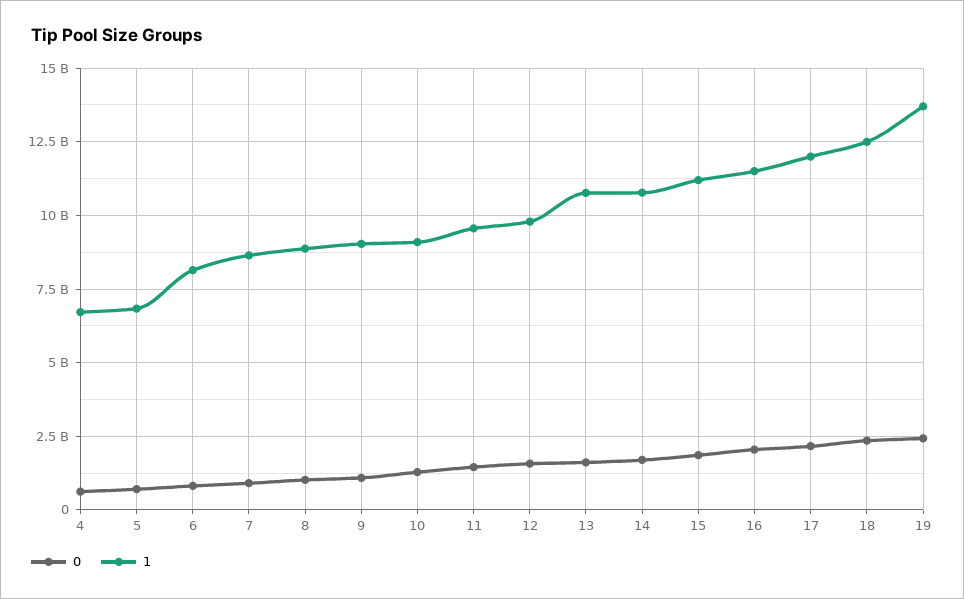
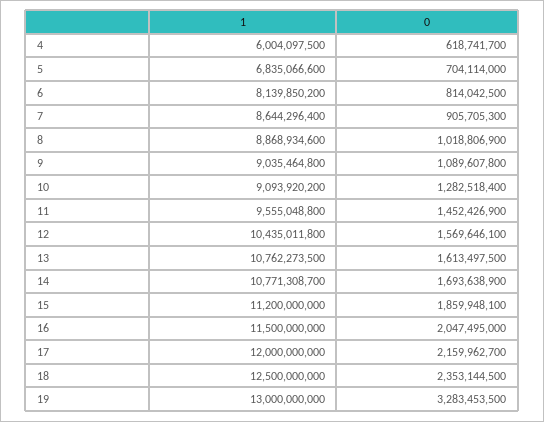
  {
    "0": {
      "4": 618741700,
      "5": 704114000,
      "6": 814042500,
      "7": 905705300,
      "8": 1018806900,
      "9": 1089607800,
      "10": 1282518400,
      "11": 1452426900,
      "12": 1569646100,
      "13": 1613497500,
      "14": 1693638900,
      "15": 1859948100,
      "16": 2047495000,
      "17": 2159962700,
      "18": 2353144500,
-     "19": 2500000000
+     "19": 3283453500
    },
    "1": {
-     "4": 6750000000,
+     "4": 6004097500,
      "5": 6835066600,
      "6": 8139850200,
      "7": 8644296400,
      "8": 8868934600,
      "9": 9035464800,
      "10": 9093920200,
      "11": 9555048800,
-     "12": 9750000000,
+     "12": 10435011800,
      "13": 10762273500,
      "14": 10771308700,
      "15": 11200000000,
      "16": 11500000000,
      "17": 12000000000,
      "18": 12500000000,
-     "19": 13750000000
+     "19": 13000000000
    }
  }

